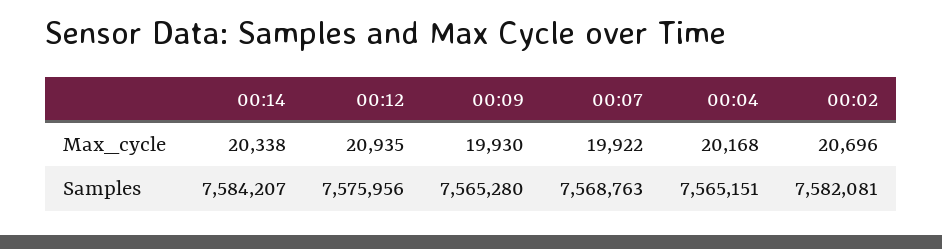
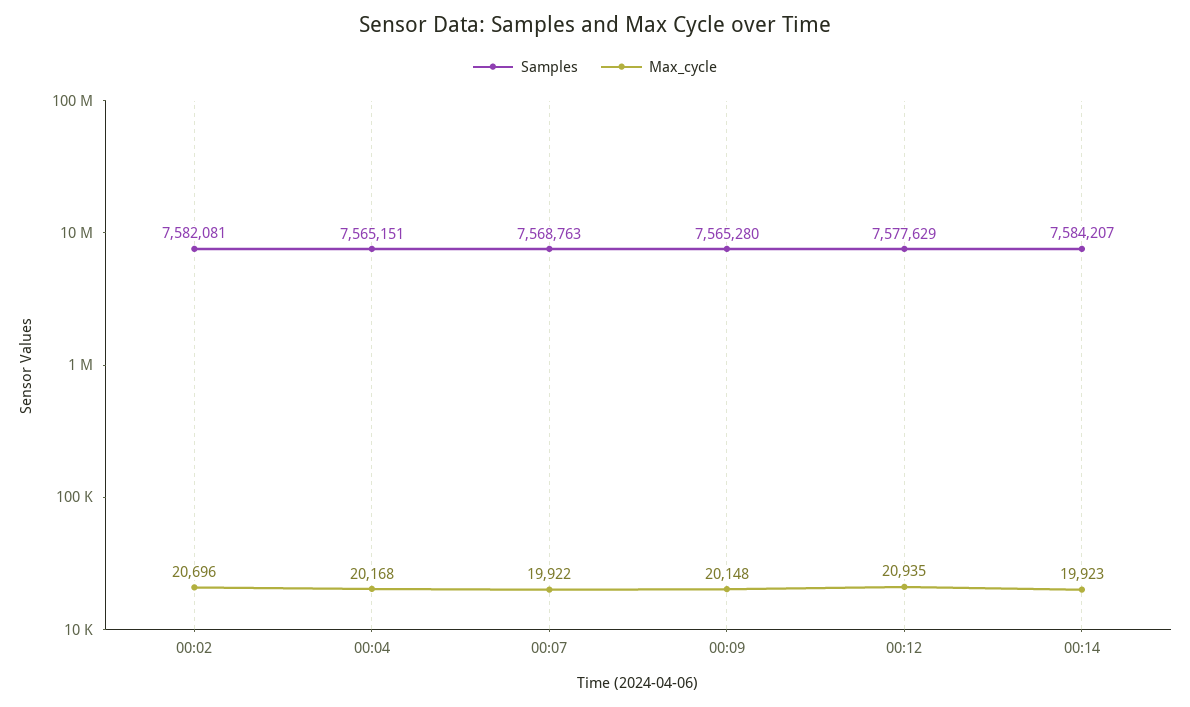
  {
    "Max_cycle": {
-     "00:14": 20338,
+     "00:14": 19923,
      "00:12": 20935,
-     "00:09": 19930,
+     "00:09": 20148,
      "00:07": 19922,
      "00:04": 20168,
      "00:02": 20696
    },
    "Samples": {
      "00:14": 7584207,
-     "00:12": 7575956,
+     "00:12": 7577629,
      "00:09": 7565280,
      "00:07": 7568763,
      "00:04": 7565151,
      "00:02": 7582081
    }
  }

